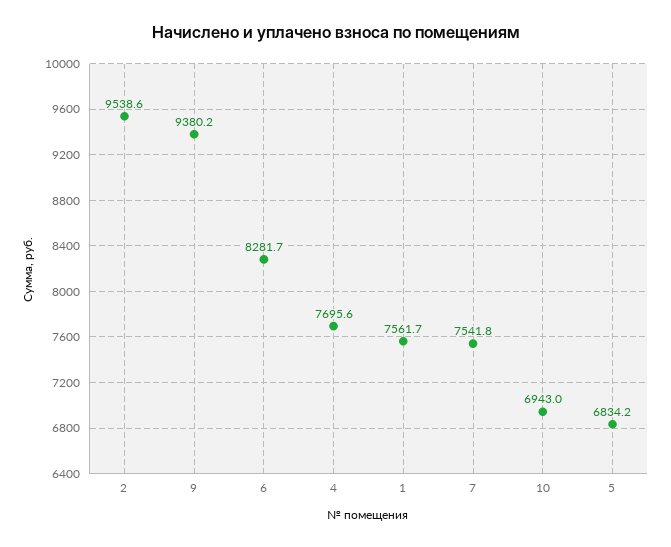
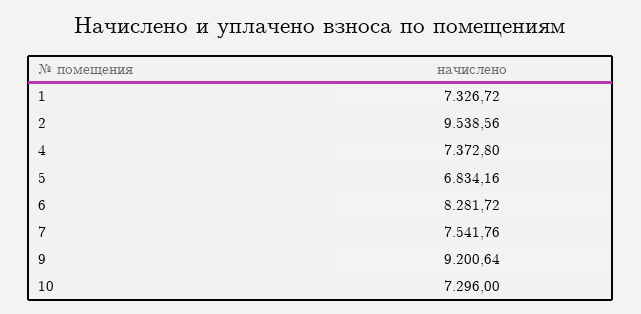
  {
    "2": 9538.56,
-   "9": 9380.2,
+   "9": 9200.64,
    "6": 8281.72,
-   "4": 7695.6,
+   "4": 7372.8,
-   "1": 7561.7,
+   "1": 7326.72,
    "7": 7541.76,
-   "10": 6943,
+   "10": 7296,
    "5": 6834.16
  }

